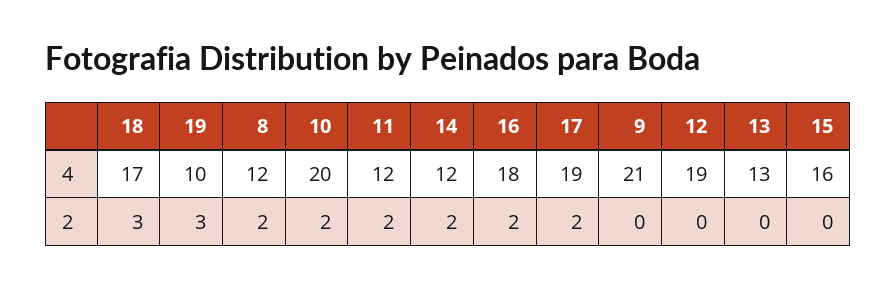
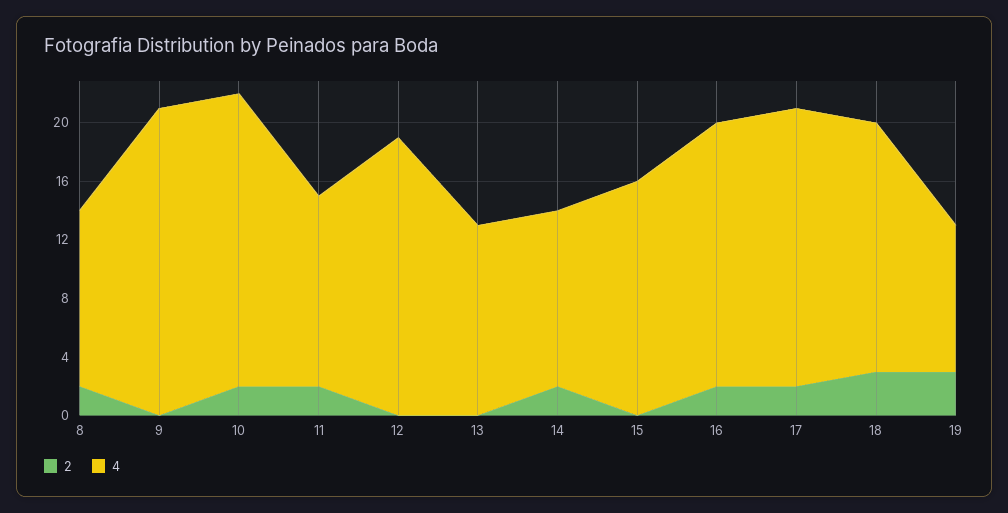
  {
    "4": {
      "18": 17,
      "19": 10,
      "8": 12,
      "10": 20,
-     "11": 12,
+     "11": 13,
      "14": 12,
      "16": 18,
      "17": 19,
      "9": 21,
      "12": 19,
      "13": 13,
      "15": 16
    },
    "2": {
      "18": 3,
      "19": 3,
      "8": 2,
      "10": 2,
      "11": 2,
      "14": 2,
      "16": 2,
      "17": 2,
      "9": 0,
      "12": 0,
      "13": 0,
      "15": 0
    }
  }

